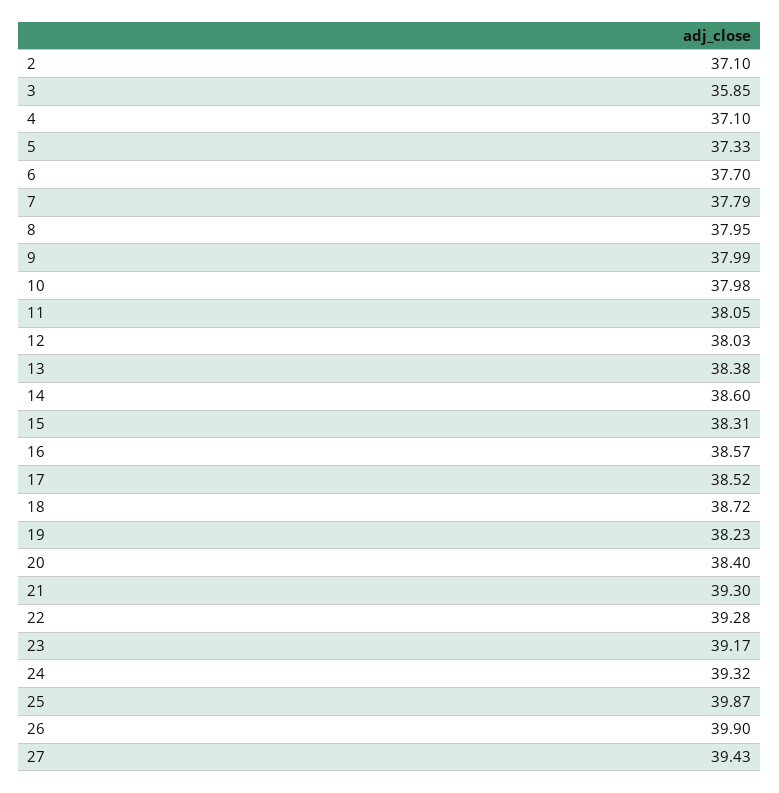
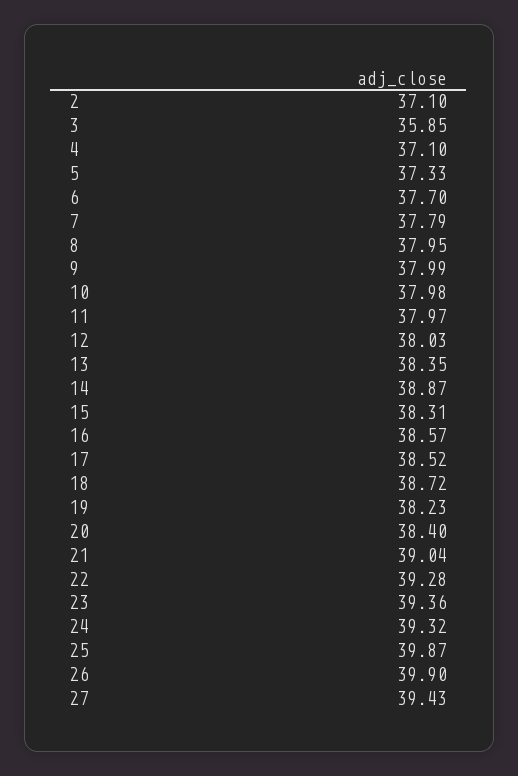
  {
    "2": 37.1,
    "3": 35.85,
    "4": 37.1,
    "5": 37.33,
    "6": 37.7,
    "7": 37.79,
    "8": 37.95,
    "9": 37.99,
    "10": 37.98,
-   "11": 38.05,
+   "11": 37.97,
    "12": 38.03,
-   "13": 38.38,
+   "13": 38.35,
-   "14": 38.6,
+   "14": 38.87,
    "15": 38.31,
    "16": 38.57,
    "17": 38.52,
    "18": 38.72,
    "19": 38.23,
    "20": 38.4,
-   "21": 39.3,
+   "21": 39.04,
    "22": 39.28,
-   "23": 39.17,
+   "23": 39.36,
    "24": 39.32,
    "25": 39.87,
    "26": 39.9,
    "27": 39.43
  }

